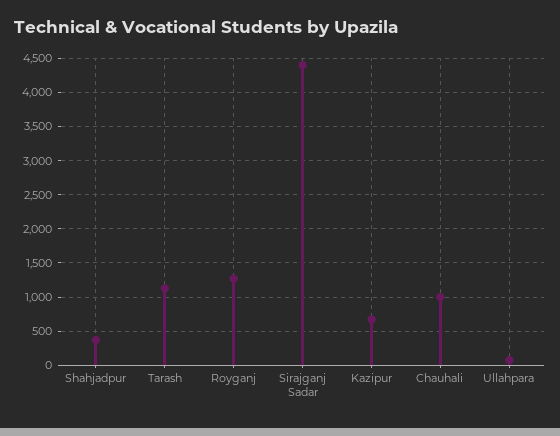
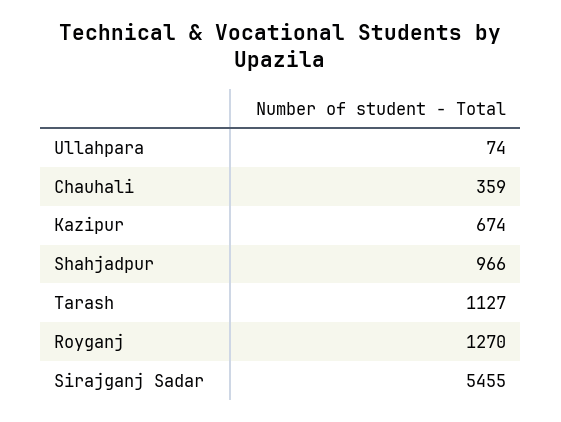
  {
-   "Shahjadpur": 400,
+   "Shahjadpur": 966,
    "Tarash": 1127,
    "Royganj": 1270,
-   "Sirajganj Sadar": 4400,
+   "Sirajganj Sadar": 5455,
    "Kazipur": 674,
-   "Chauhali": 1000,
+   "Chauhali": 359,
    "Ullahpara": 74
  }

